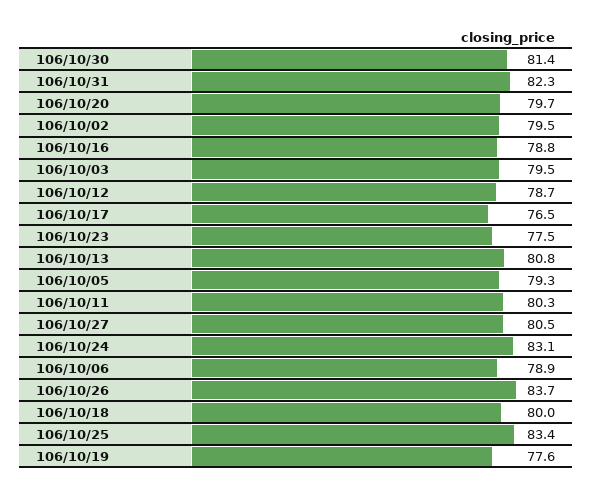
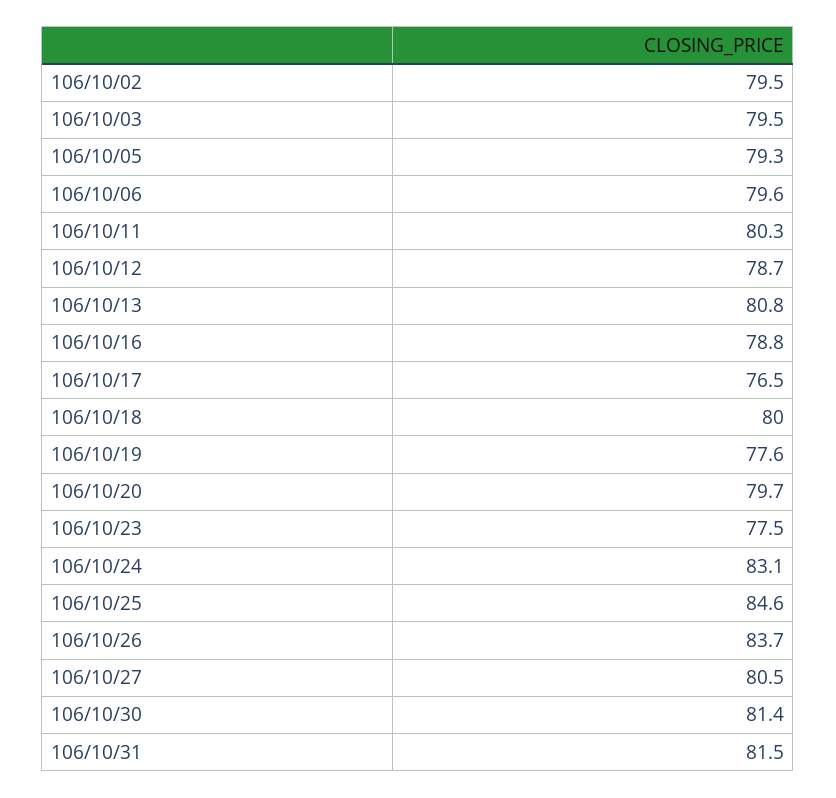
  {
    "106/10/30": 81.4,
-   "106/10/31": 82.3,
+   "106/10/31": 81.5,
    "106/10/20": 79.7,
    "106/10/02": 79.5,
    "106/10/16": 78.8,
    "106/10/03": 79.5,
    "106/10/12": 78.7,
    "106/10/17": 76.5,
    "106/10/23": 77.5,
    "106/10/13": 80.8,
    "106/10/05": 79.3,
    "106/10/11": 80.3,
    "106/10/27": 80.5,
    "106/10/24": 83.1,
-   "106/10/06": 78.9,
+   "106/10/06": 79.6,
    "106/10/26": 83.7,
    "106/10/18": 80,
-   "106/10/25": 83.4,
+   "106/10/25": 84.6,
    "106/10/19": 77.6
  }

